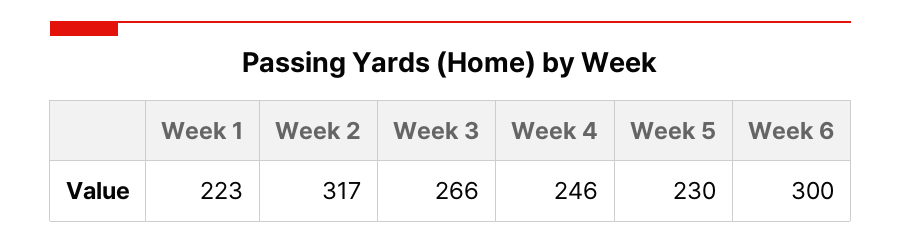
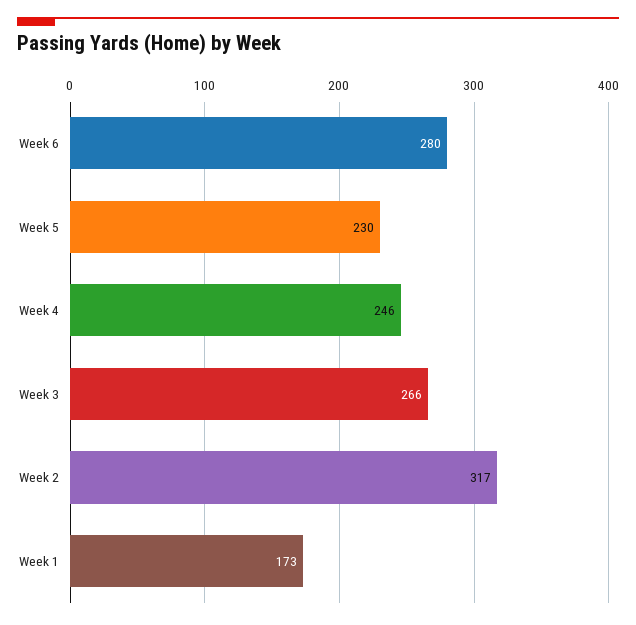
  {
-   "Week 1": 223,
+   "Week 1": 173,
    "Week 2": 317,
    "Week 3": 266,
    "Week 4": 246,
    "Week 5": 230,
-   "Week 6": 300
+   "Week 6": 280
  }

